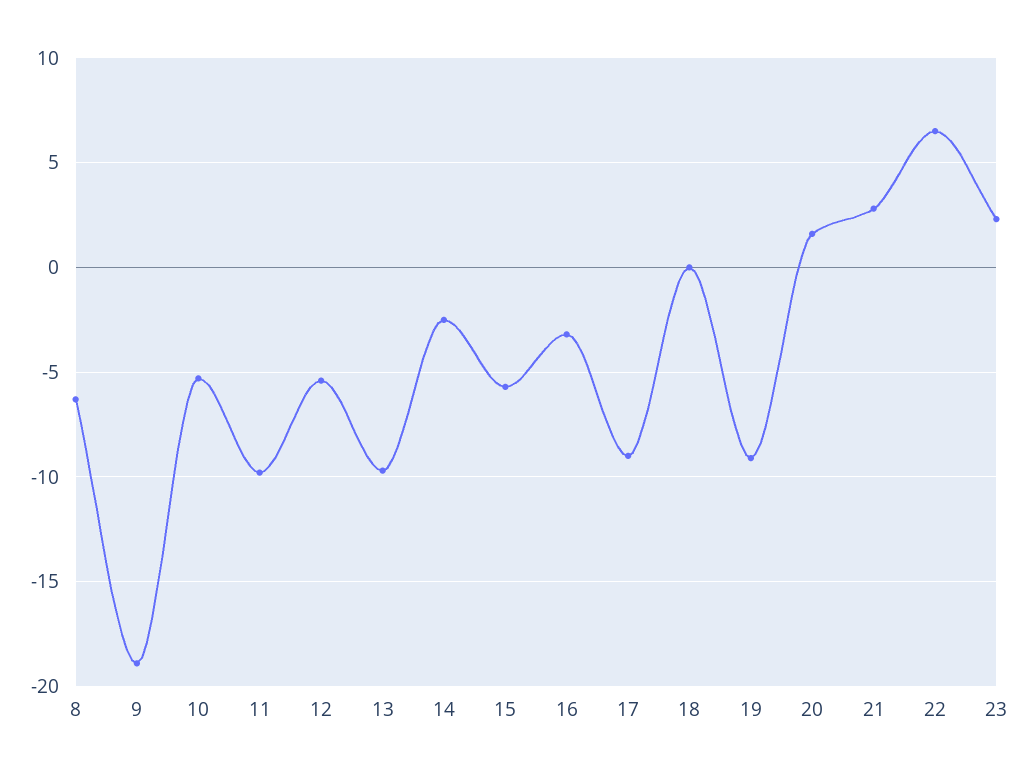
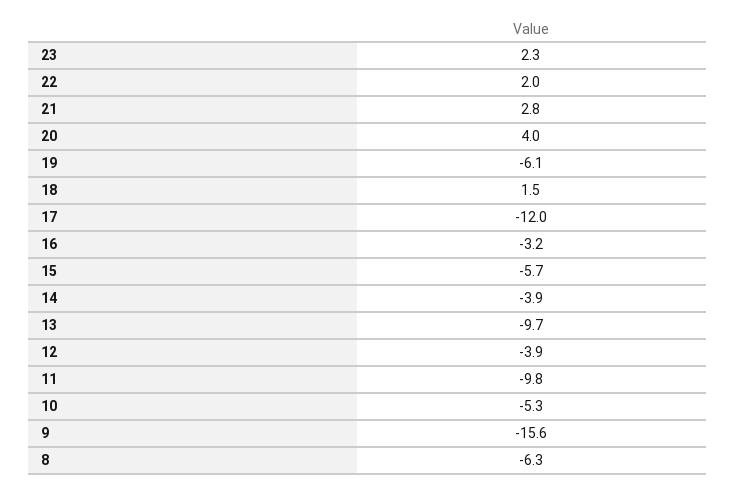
  {
    "8": -6.3,
-   "9": -19,
+   "9": -15.6,
    "10": -5.3,
    "11": -9.8,
-   "12": -5.5,
+   "12": -3.9,
    "13": -9.7,
-   "14": -2.5,
+   "14": -3.9,
    "15": -5.7,
    "16": -3.2,
-   "17": -9,
+   "17": -12,
-   "18": 0,
+   "18": 1.5,
-   "19": -9,
+   "19": -6.1,
-   "20": 1.5,
+   "20": 4,
    "21": 2.8,
-   "22": 6.5,
+   "22": 2,
    "23": 2.3
  }

